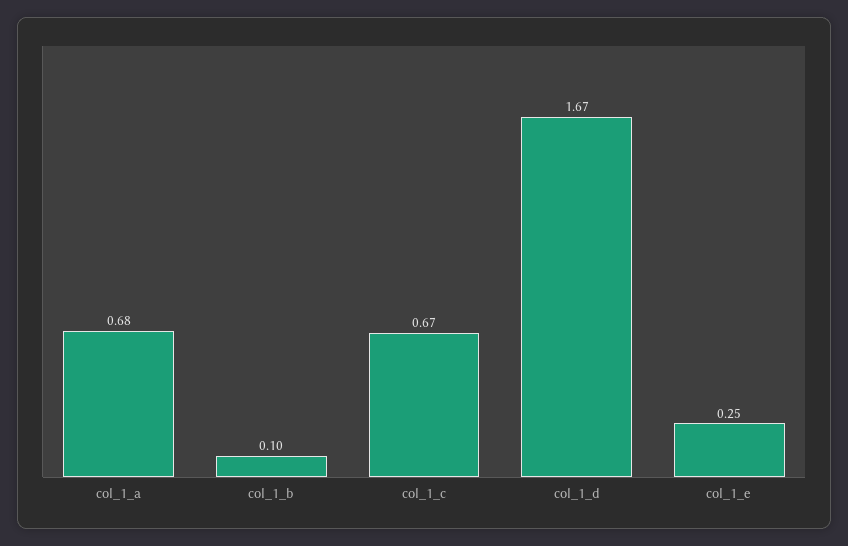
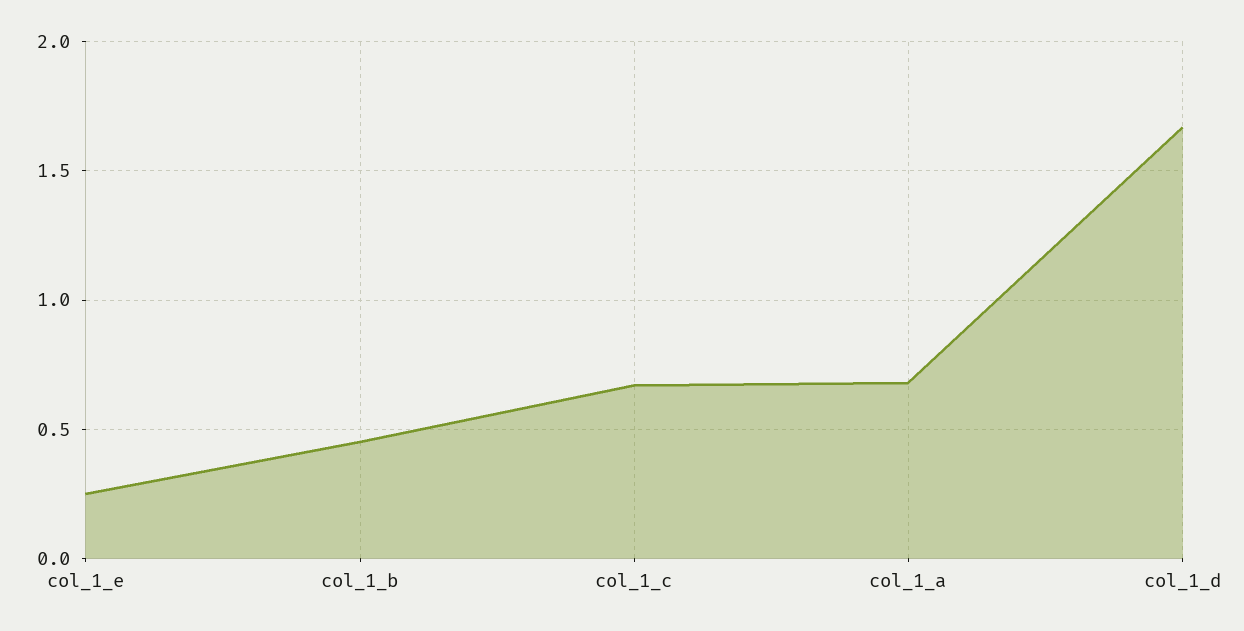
  {
    "col_1_a": 0.68,
-   "col_1_b": 0.1,
+   "col_1_b": 0.45,
    "col_1_c": 0.67,
    "col_1_d": 1.67,
    "col_1_e": 0.25
  }

